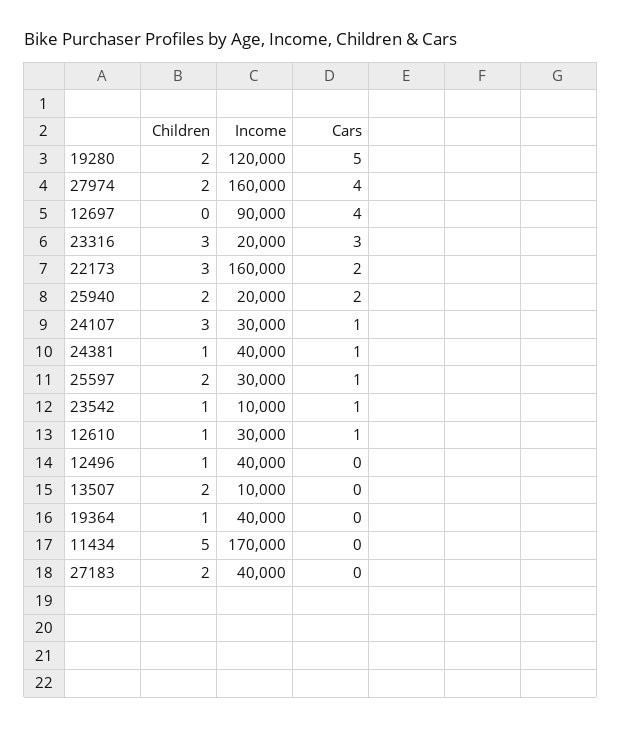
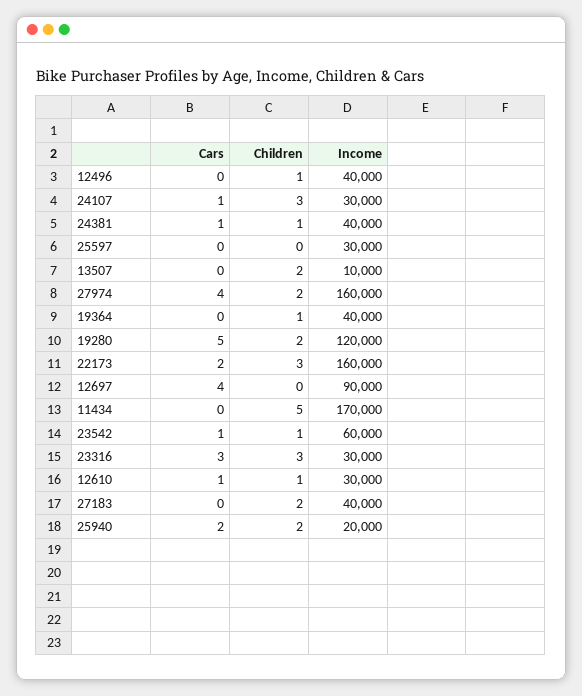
  {
    "Children": {
      "19280": 2,
      "27974": 2,
      "12697": 0,
      "23316": 3,
      "22173": 3,
      "25940": 2,
      "24107": 3,
      "24381": 1,
-     "25597": 2,
+     "25597": 0,
      "23542": 1,
      "12610": 1,
      "12496": 1,
      "13507": 2,
      "19364": 1,
      "11434": 5,
      "27183": 2
    },
    "Income": {
      "19280": 120000,
      "27974": 160000,
      "12697": 90000,
-     "23316": 20000,
+     "23316": 30000,
      "22173": 160000,
      "25940": 20000,
      "24107": 30000,
      "24381": 40000,
      "25597": 30000,
-     "23542": 10000,
+     "23542": 60000,
      "12610": 30000,
      "12496": 40000,
      "13507": 10000,
      "19364": 40000,
      "11434": 170000,
      "27183": 40000
    },
    "Cars": {
      "19280": 5,
      "27974": 4,
      "12697": 4,
      "23316": 3,
      "22173": 2,
      "25940": 2,
      "24107": 1,
      "24381": 1,
-     "25597": 1,
+     "25597": 0,
      "23542": 1,
      "12610": 1,
      "12496": 0,
      "13507": 0,
      "19364": 0,
      "11434": 0,
      "27183": 0
    }
  }

